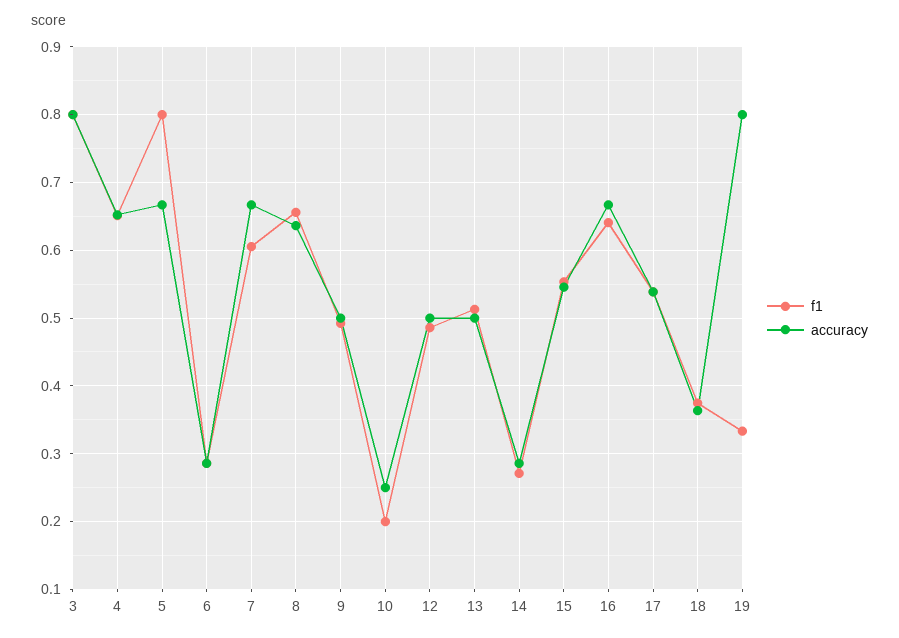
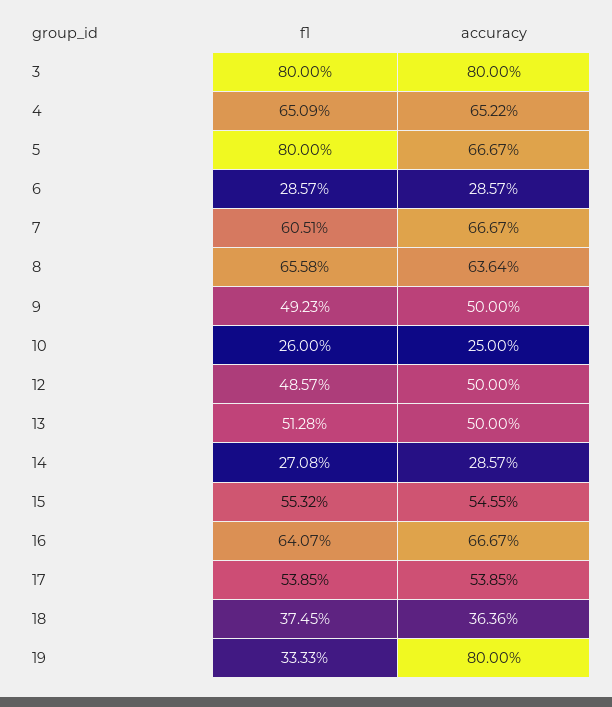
  {
    "f1": {
      "3": 0.8,
      "4": 0.6509,
      "5": 0.8,
      "6": 0.2857,
      "7": 0.6051,
      "8": 0.6558,
      "9": 0.4923,
-     "10": 0.2,
+     "10": 0.26,
      "12": 0.4857,
      "13": 0.5128,
      "14": 0.2708,
      "15": 0.5532,
      "16": 0.6407,
      "17": 0.5385,
      "18": 0.3745,
      "19": 0.3333
    },
    "accuracy": {
      "3": 0.8,
      "4": 0.6522,
      "5": 0.6667,
      "6": 0.2857,
      "7": 0.6667,
      "8": 0.6364,
      "9": 0.5,
      "10": 0.25,
      "12": 0.5,
      "13": 0.5,
      "14": 0.2857,
      "15": 0.5455,
      "16": 0.6667,
      "17": 0.5385,
      "18": 0.3636,
      "19": 0.8
    }
  }

